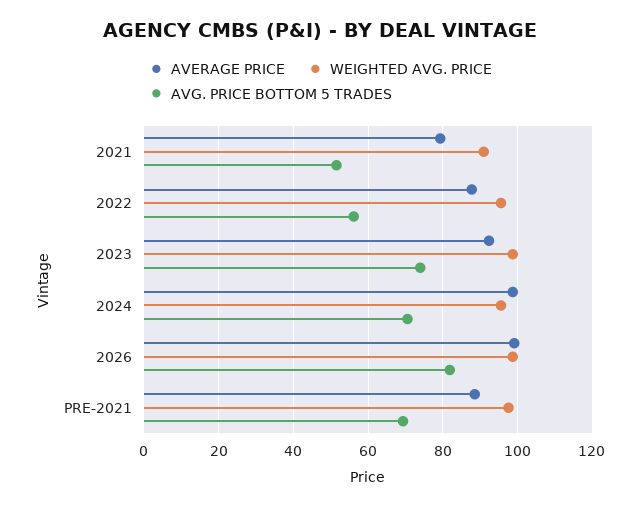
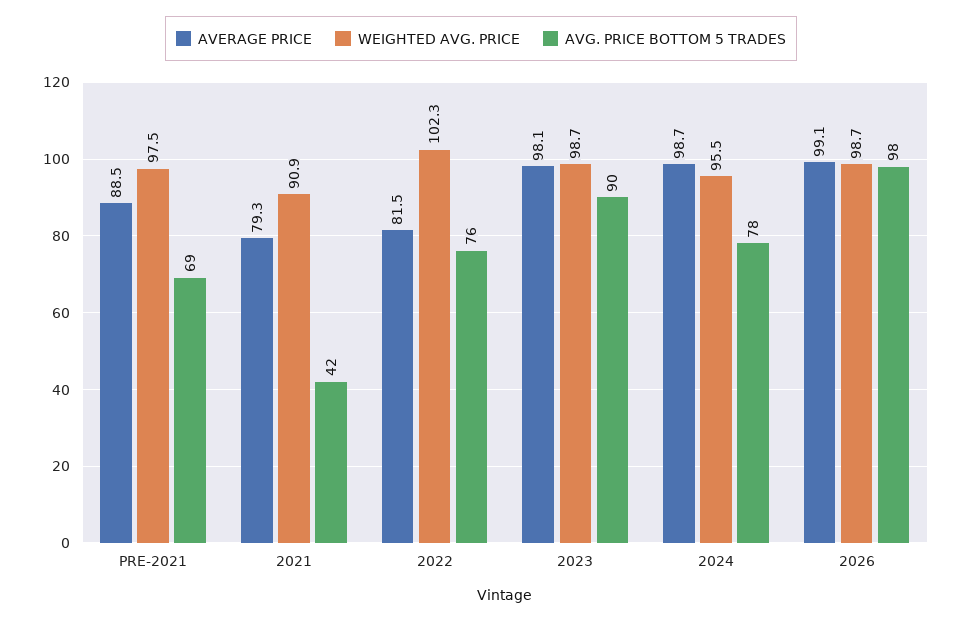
  {
    "AVERAGE PRICE": {
      "2021": 79.3,
-     "2022": 88,
+     "2022": 81.5,
-     "2023": 92,
+     "2023": 98.1,
      "2024": 98.7,
      "2026": 99.1,
      "PRE-2021": 88.5
    },
    "WEIGHTED AVG. PRICE": {
      "2021": 90.9,
-     "2022": 96,
+     "2022": 102.3,
      "2023": 98.7,
      "2024": 95.5,
      "2026": 98.7,
      "PRE-2021": 97.5
    },
    "AVG. PRICE BOTTOM 5 TRADES": {
-     "2021": 52,
+     "2021": 42,
-     "2022": 56,
+     "2022": 76,
-     "2023": 74,
+     "2023": 90,
-     "2024": 70,
+     "2024": 78,
-     "2026": 82,
+     "2026": 98,
      "PRE-2021": 69
    }
  }

